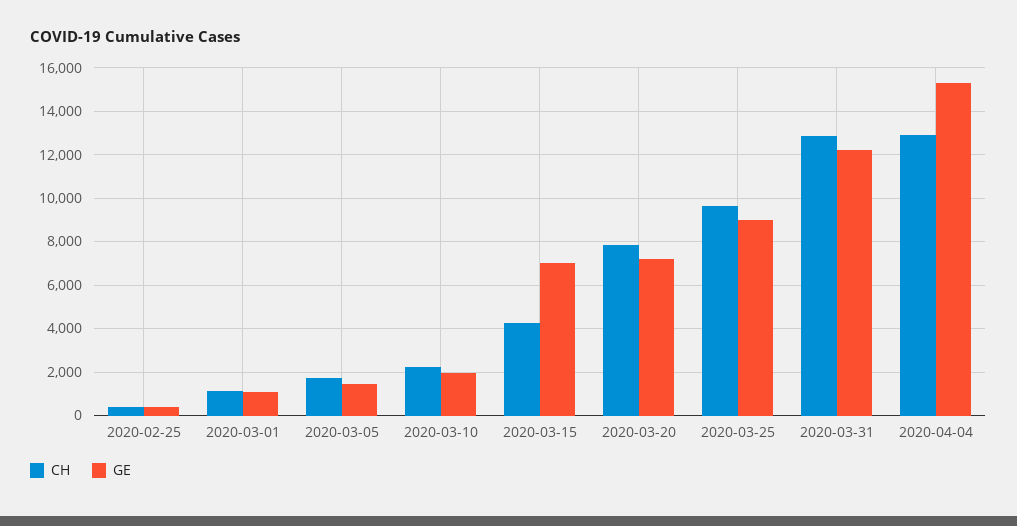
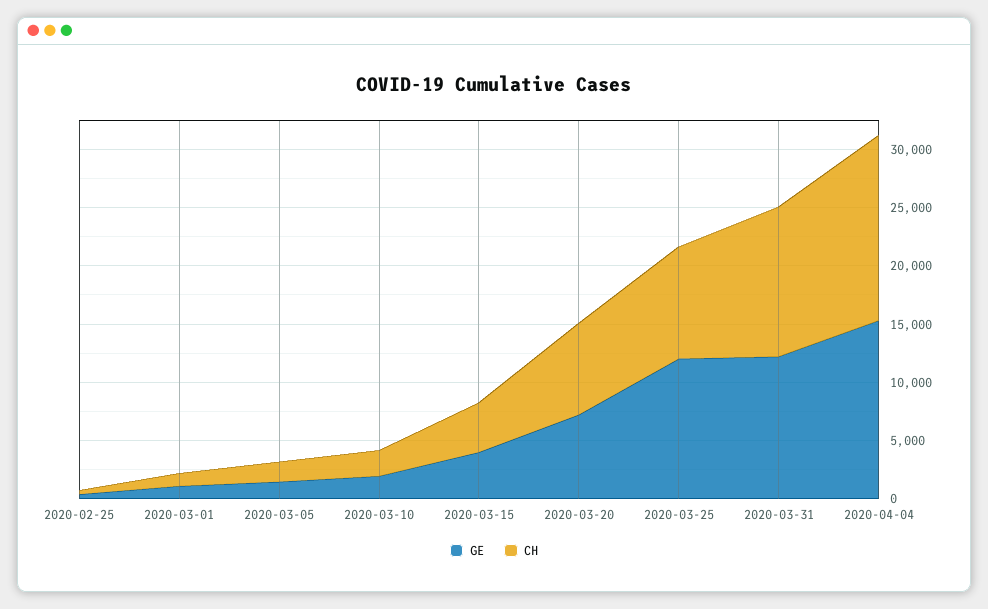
  {
    "CH": {
      "2020-02-25": 500,
      "2020-03-01": 1000,
      "2020-03-05": 1500,
      "2020-03-10": 2000,
      "2020-03-15": 4500,
      "2020-03-20": 8000,
      "2020-03-25": 9500,
      "2020-03-31": 13000,
-     "2020-04-04": 13000
+     "2020-04-04": 16000
    },
    "GE": {
      "2020-02-25": 500,
      "2020-03-01": 1000,
      "2020-03-05": 1500,
      "2020-03-10": 2000,
-     "2020-03-15": 7000,
+     "2020-03-15": 4000,
      "2020-03-20": 7000,
-     "2020-03-25": 9000,
+     "2020-03-25": 12000,
      "2020-03-31": 12000,
      "2020-04-04": 15500
    }
  }

